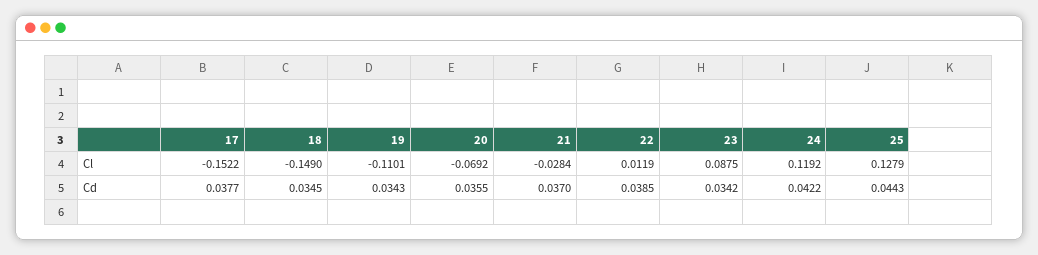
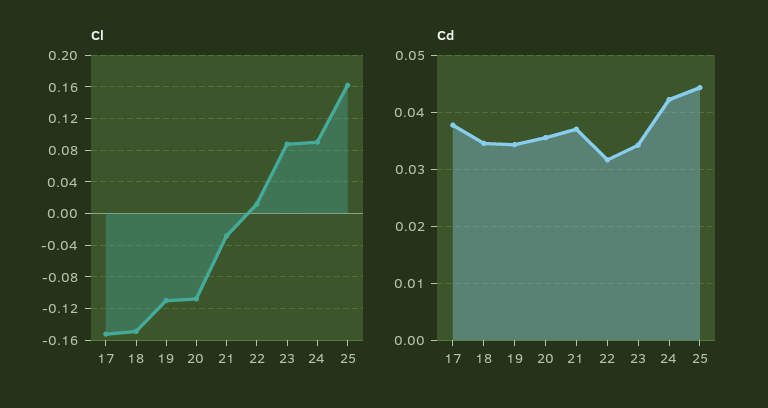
  {
    "Cl": {
      "17": -0.1522,
      "18": -0.149,
      "19": -0.1101,
-     "20": -0.0692,
+     "20": -0.11,
      "21": -0.0284,
      "22": 0.0119,
      "23": 0.0875,
-     "24": 0.1192,
+     "24": 0.09,
-     "25": 0.1279
+     "25": 0.16
    },
    "Cd": {
      "17": 0.0377,
      "18": 0.0345,
      "19": 0.0343,
      "20": 0.0355,
      "21": 0.037,
-     "22": 0.0385,
+     "22": 0.032,
      "23": 0.0342,
      "24": 0.0422,
      "25": 0.0443
    }
  }

